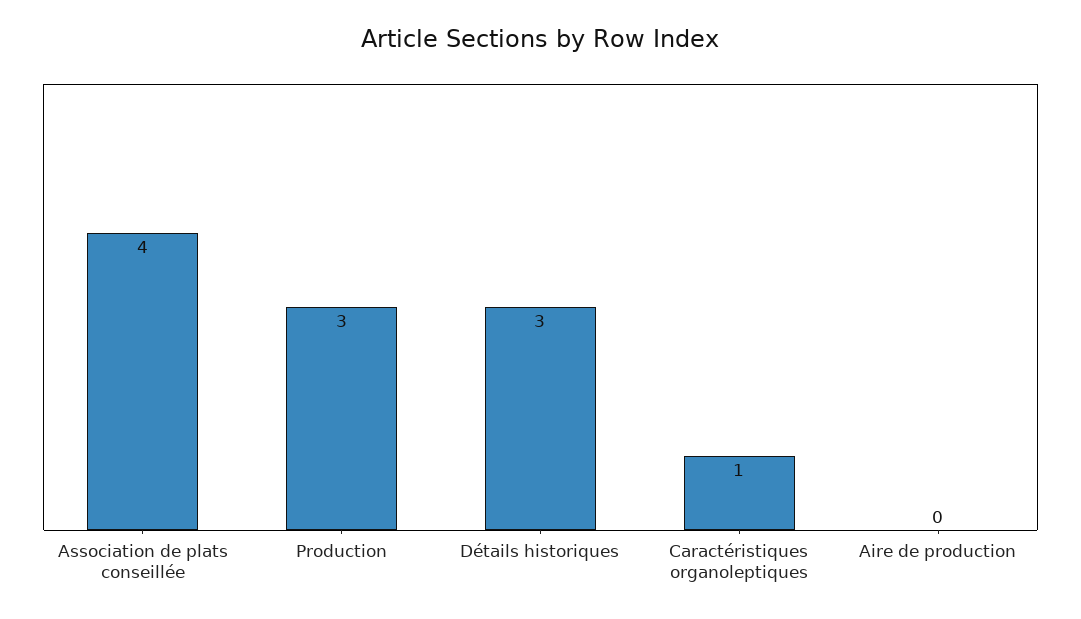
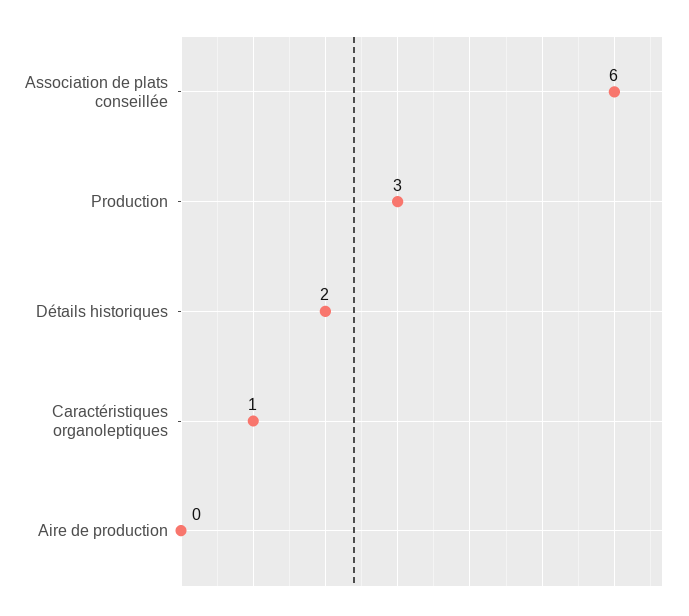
  {
-   "Association de plats conseillée": 4,
+   "Association de plats conseillée": 6,
    "Production": 3,
-   "Détails historiques": 3,
+   "Détails historiques": 2,
    "Caractéristiques organoleptiques": 1,
    "Aire de production": 0
  }

